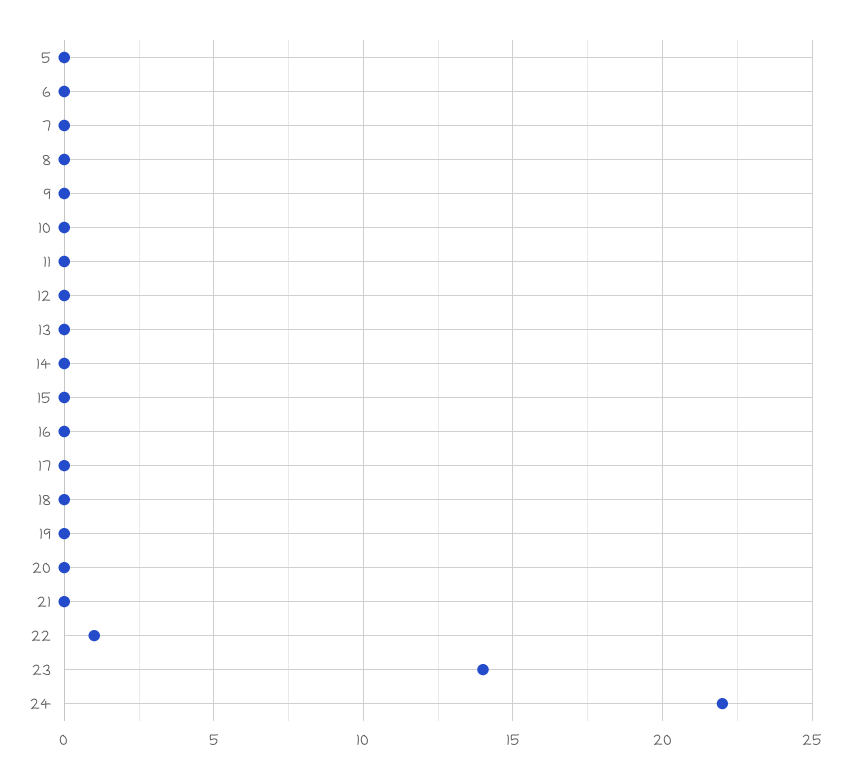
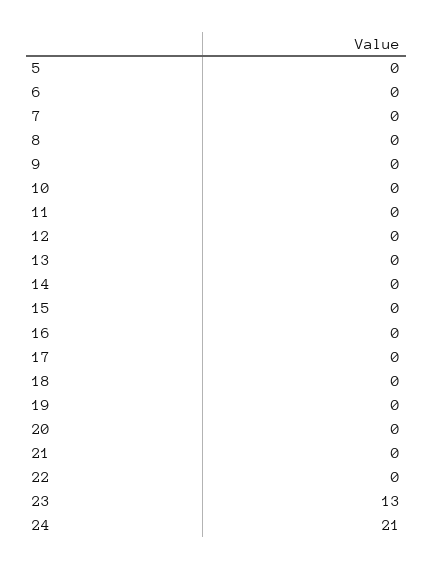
  {
    "5": 0,
    "6": 0,
    "7": 0,
    "8": 0,
    "9": 0,
    "10": 0,
    "11": 0,
    "12": 0,
    "13": 0,
    "14": 0,
    "15": 0,
    "16": 0,
    "17": 0,
    "18": 0,
    "19": 0,
    "20": 0,
    "21": 0,
-   "22": 1,
+   "22": 0,
-   "23": 14,
+   "23": 13,
-   "24": 22
+   "24": 21
  }

